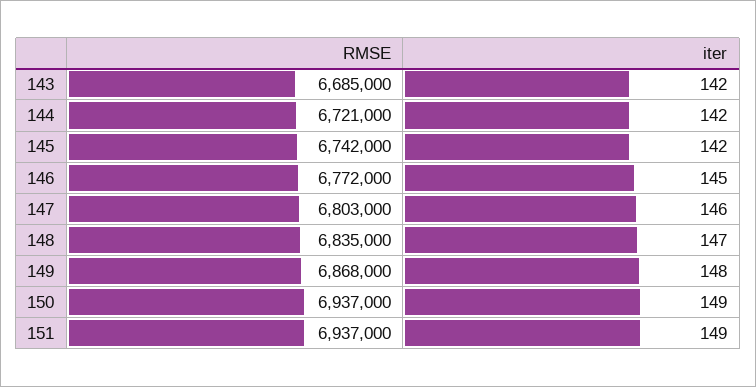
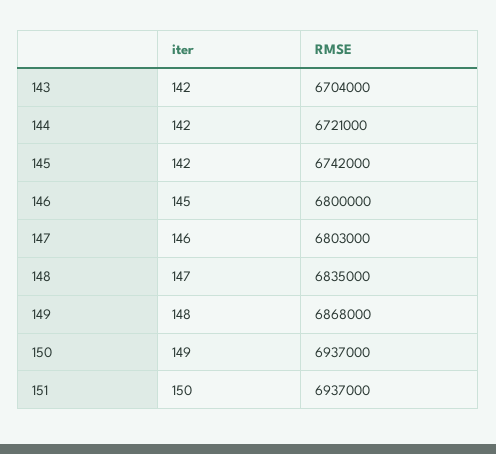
  {
    "RMSE": {
-     "143": 6685000,
+     "143": 6704000,
      "144": 6721000,
      "145": 6742000,
-     "146": 6772000,
+     "146": 6800000,
      "147": 6803000,
      "148": 6835000,
      "149": 6868000,
      "150": 6937000,
      "151": 6937000
    },
    "iter": {
      "143": 142,
      "144": 142,
      "145": 142,
      "146": 145,
      "147": 146,
      "148": 147,
      "149": 148,
      "150": 149,
-     "151": 149
+     "151": 150
    }
  }

